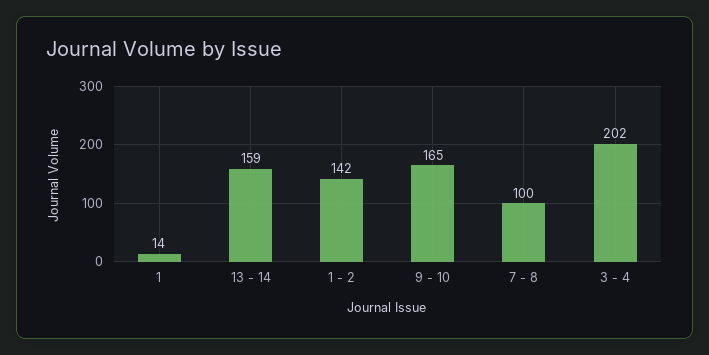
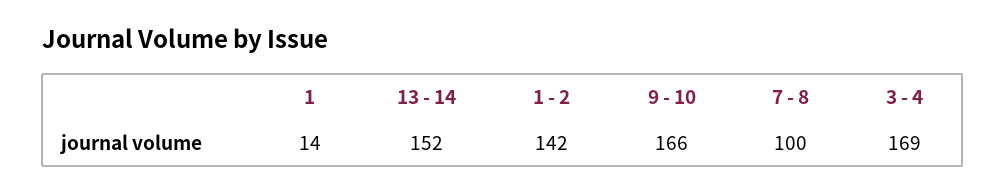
  {
    "1": 14,
-   "13 - 14": 159,
+   "13 - 14": 152,
    "1 - 2": 142,
-   "9 - 10": 165,
+   "9 - 10": 166,
    "7 - 8": 100,
-   "3 - 4": 202
+   "3 - 4": 169
  }

